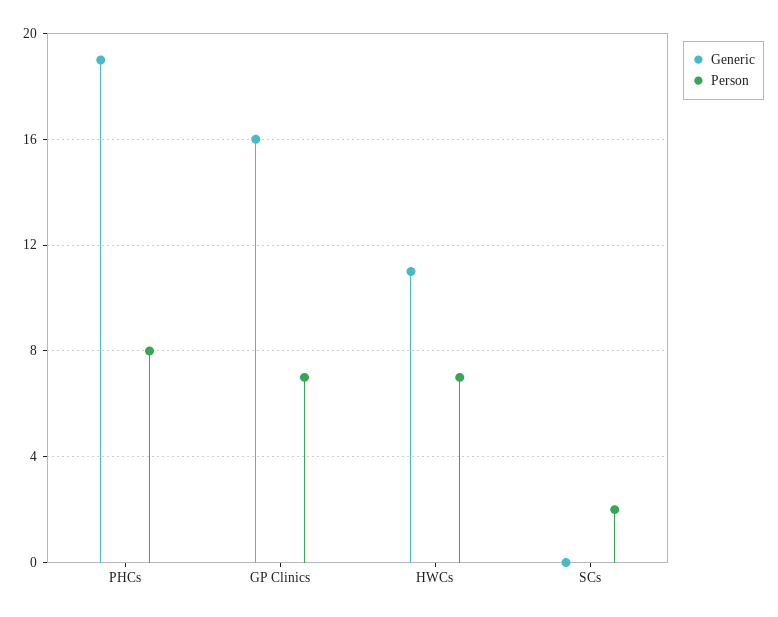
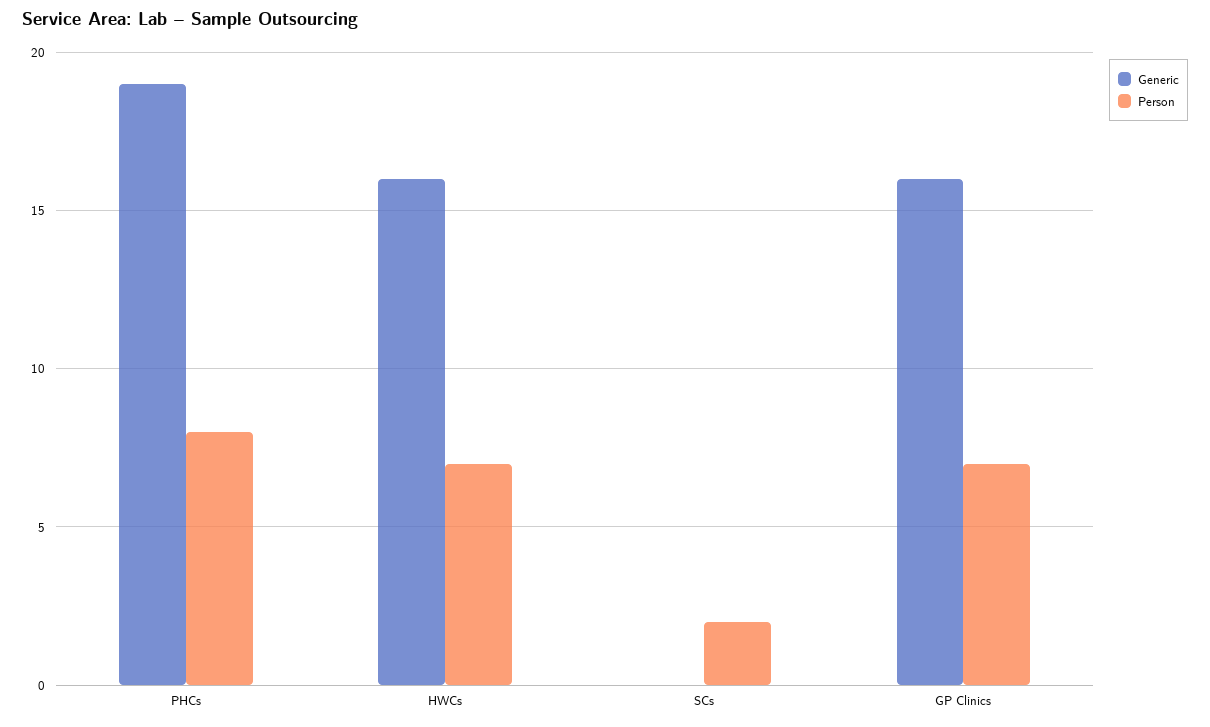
  {
    "Generic": {
      "PHCs": 19,
      "GP Clinics": 16,
-     "HWCs": 11,
+     "HWCs": 16,
      "SCs": 0
    },
    "Person": {
      "PHCs": 8,
      "GP Clinics": 7,
      "HWCs": 7,
      "SCs": 2
    }
  }

